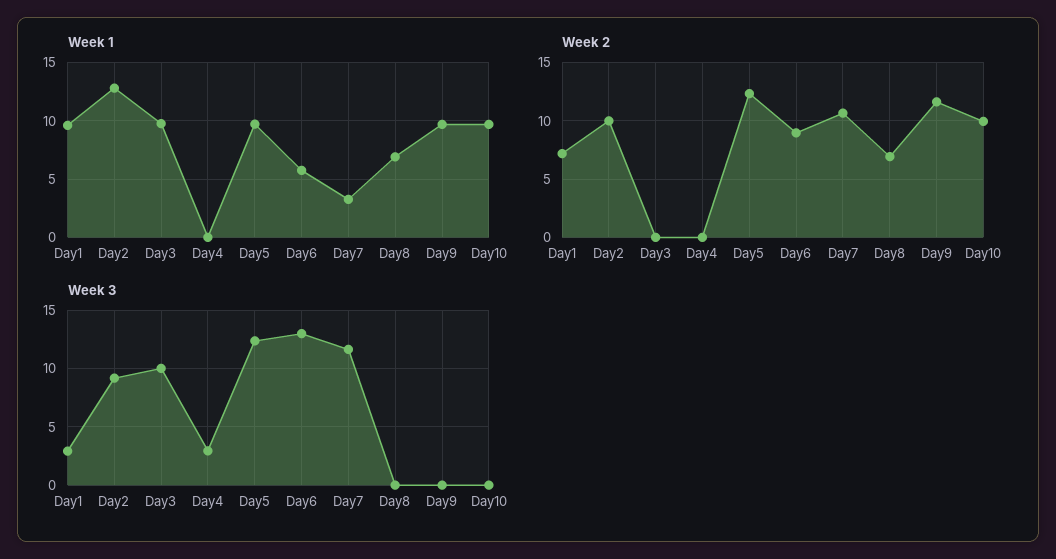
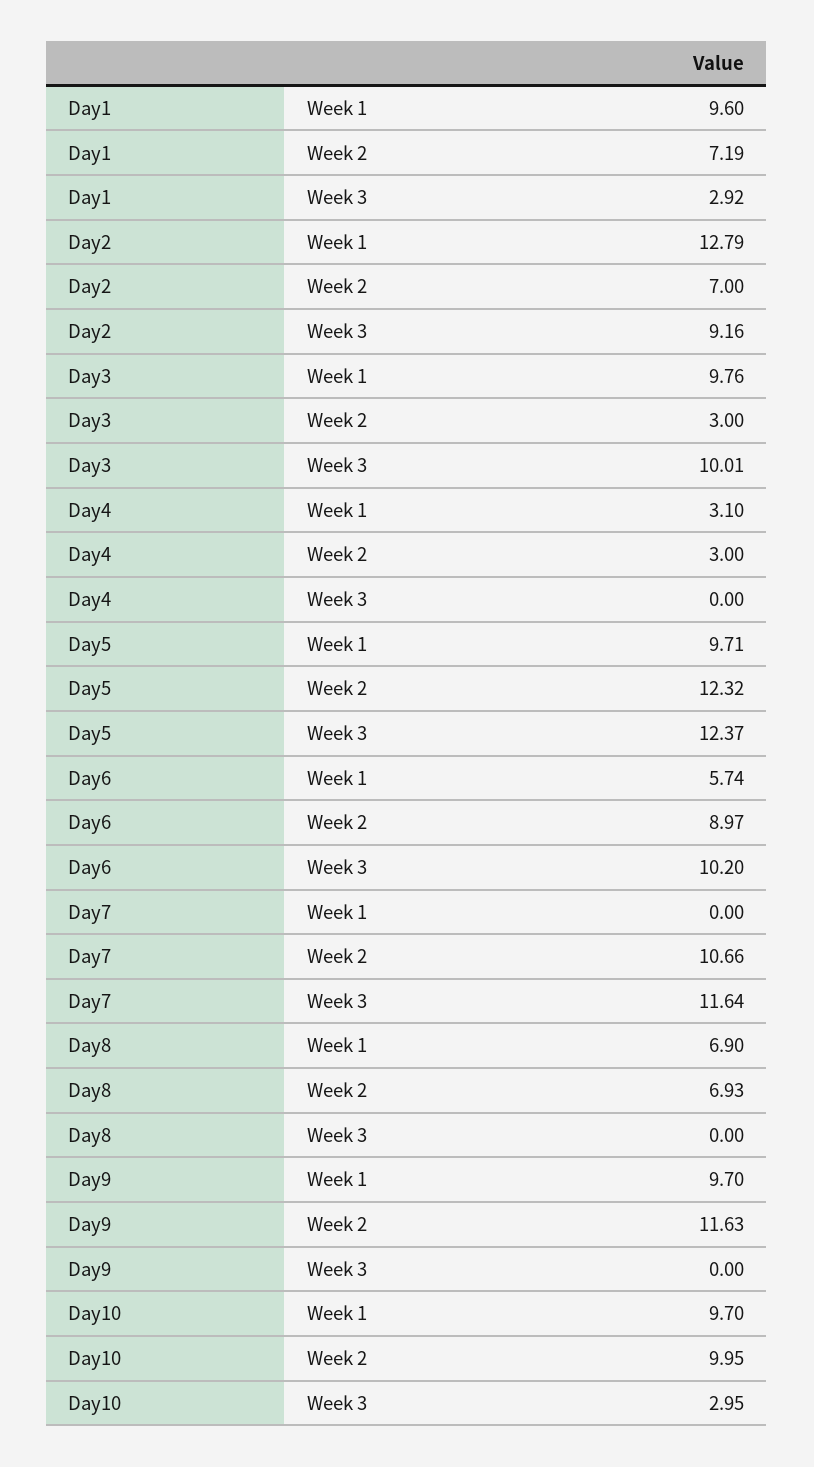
  {
    "Week 1": {
      "Day1": 9.6,
      "Day2": 12.79,
      "Day3": 9.76,
-     "Day4": 0,
+     "Day4": 3.1,
      "Day5": 9.71,
      "Day6": 5.74,
-     "Day7": 3,
+     "Day7": 0,
      "Day8": 6.9,
      "Day9": 9.7,
      "Day10": 9.7
    },
    "Week 2": {
      "Day1": 7.19,
-     "Day2": 10,
+     "Day2": 7,
-     "Day3": 0,
+     "Day3": 3,
-     "Day4": 0,
+     "Day4": 3,
      "Day5": 12.32,
      "Day6": 8.97,
      "Day7": 10.66,
      "Day8": 6.93,
      "Day9": 11.63,
      "Day10": 9.95
    },
    "Week 3": {
      "Day1": 2.92,
      "Day2": 9.16,
      "Day3": 10.01,
-     "Day4": 3,
+     "Day4": 0,
      "Day5": 12.37,
-     "Day6": 13,
+     "Day6": 10.2,
      "Day7": 11.64,
      "Day8": 0,
      "Day9": 0,
-     "Day10": 0
+     "Day10": 2.95
    }
  }

